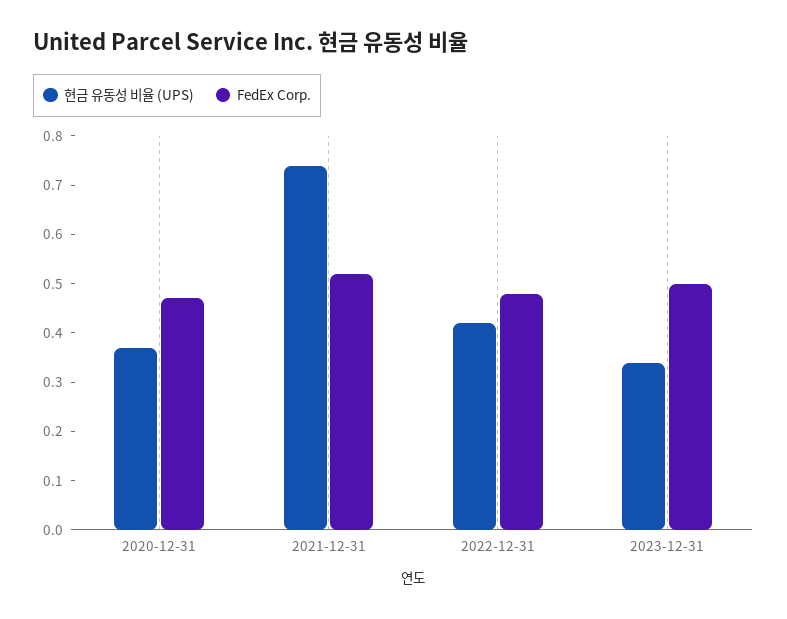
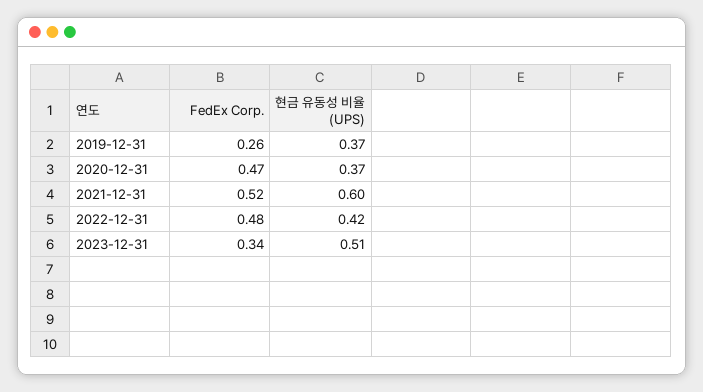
  {
    "현금 유동성 비율 (UPS)": {
      "2020-12-31": 0.37,
-     "2021-12-31": 0.75,
+     "2021-12-31": 0.6,
      "2022-12-31": 0.42,
-     "2023-12-31": 0.35
+     "2023-12-31": 0.51,
+     "2019-12-31": 0.37
    },
    "FedEx Corp.": {
      "2020-12-31": 0.47,
      "2021-12-31": 0.52,
      "2022-12-31": 0.48,
-     "2023-12-31": 0.5
+     "2023-12-31": 0.34,
+     "2019-12-31": 0.26
    }
  }

